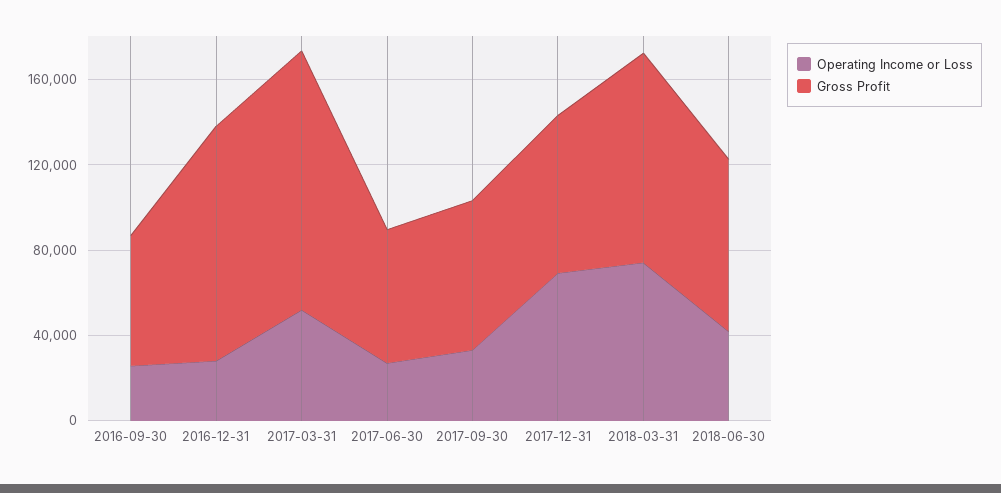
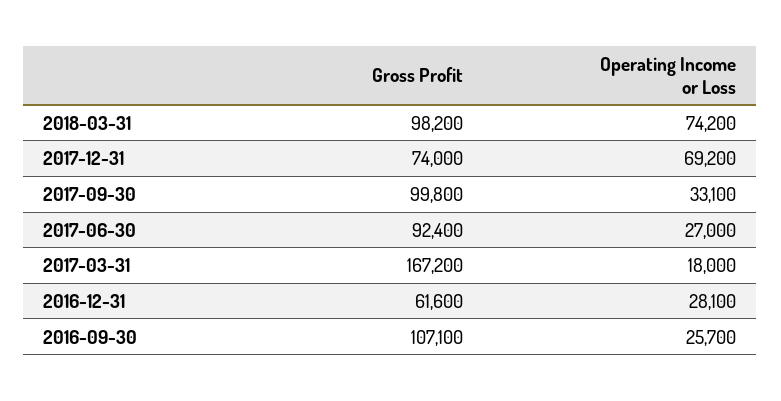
  {
    "Operating Income or Loss": {
      "2016-09-30": 25700,
      "2016-12-31": 28100,
-     "2017-03-31": 50000,
+     "2017-03-31": 18000,
      "2017-06-30": 27000,
      "2017-09-30": 33100,
      "2017-12-31": 69200,
-     "2018-03-31": 74200,
+     "2018-03-31": 74200
-     "2018-06-30": 40000
    },
    "Gross Profit": {
-     "2016-09-30": 60000,
+     "2016-09-30": 107100,
-     "2016-12-31": 110000,
+     "2016-12-31": 61600,
-     "2017-03-31": 120000,
+     "2017-03-31": 167200,
-     "2017-06-30": 60000,
+     "2017-06-30": 92400,
-     "2017-09-30": 70000,
+     "2017-09-30": 99800,
      "2017-12-31": 74000,
-     "2018-03-31": 98200,
+     "2018-03-31": 98200
-     "2018-06-30": 80000
    }
  }

